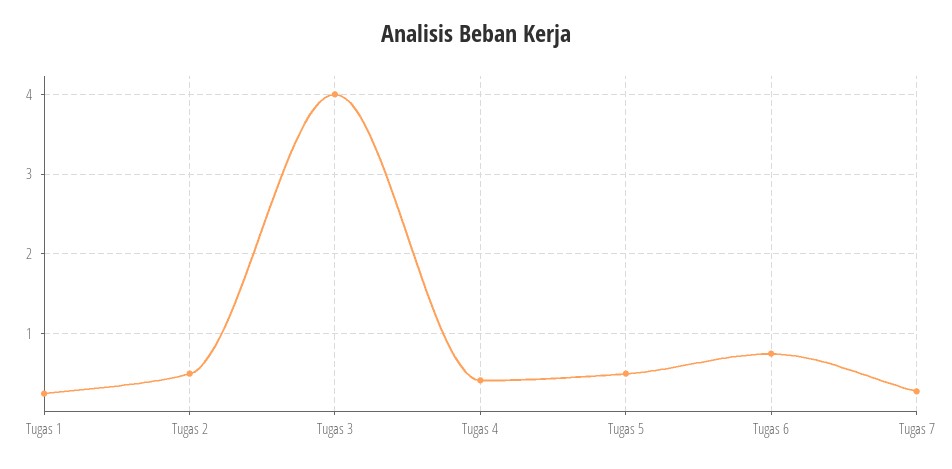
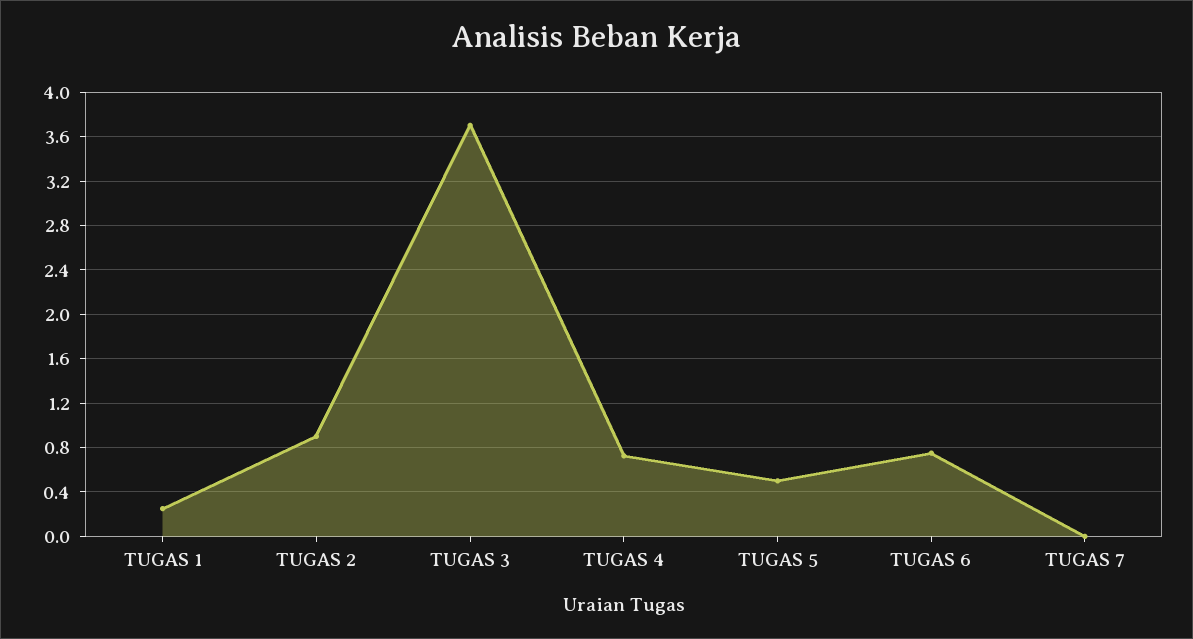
  {
    "Tugas 1": 0.3,
-   "Tugas 2": 0.5,
+   "Tugas 2": 0.9,
-   "Tugas 3": 4,
+   "Tugas 3": 3.7,
-   "Tugas 4": 0.4,
+   "Tugas 4": 0.7,
    "Tugas 5": 0.5,
    "Tugas 6": 0.8,
-   "Tugas 7": 0.3
+   "Tugas 7": 0
  }

